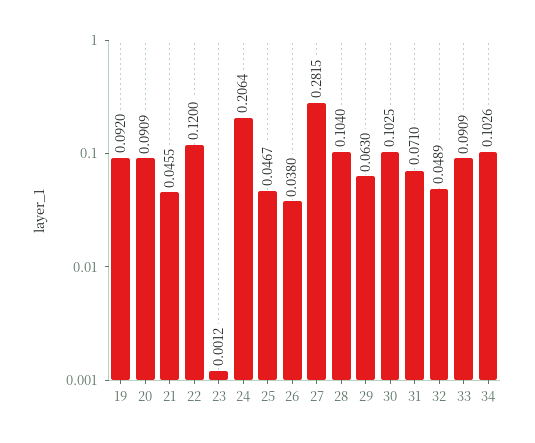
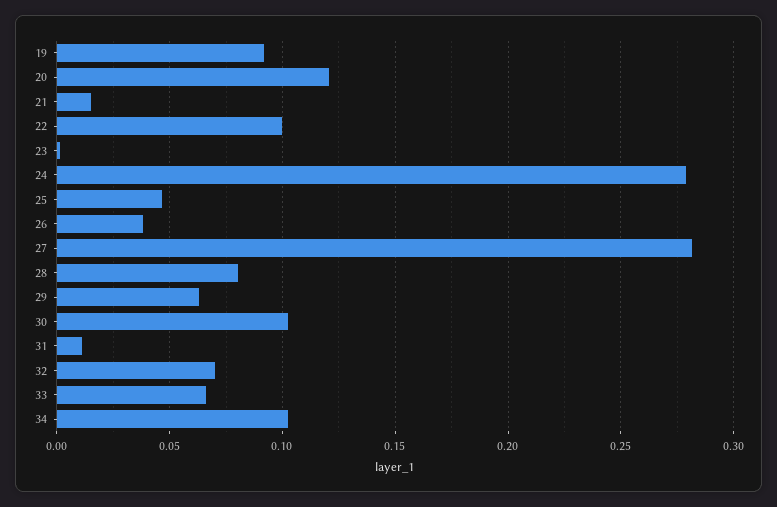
  {
    "19": 0.092,
-   "20": 0.0909,
+   "20": 0.12,
-   "21": 0.0455,
+   "21": 0.015,
-   "22": 0.12,
+   "22": 0.1,
    "23": 0.0012,
-   "24": 0.2064,
+   "24": 0.28,
    "25": 0.0467,
    "26": 0.038,
    "27": 0.2815,
-   "28": 0.104,
+   "28": 0.08,
    "29": 0.063,
    "30": 0.1025,
-   "31": 0.071,
+   "31": 0.01,
-   "32": 0.0489,
+   "32": 0.07,
-   "33": 0.0909,
+   "33": 0.065,
    "34": 0.1026
  }

